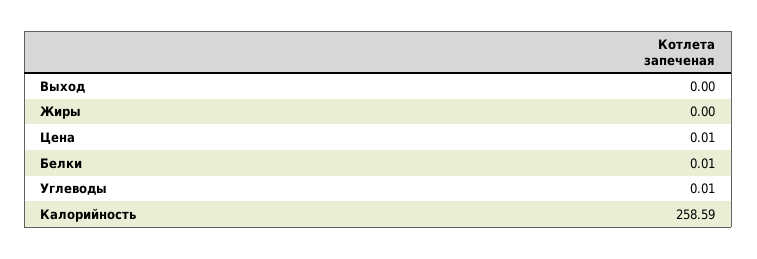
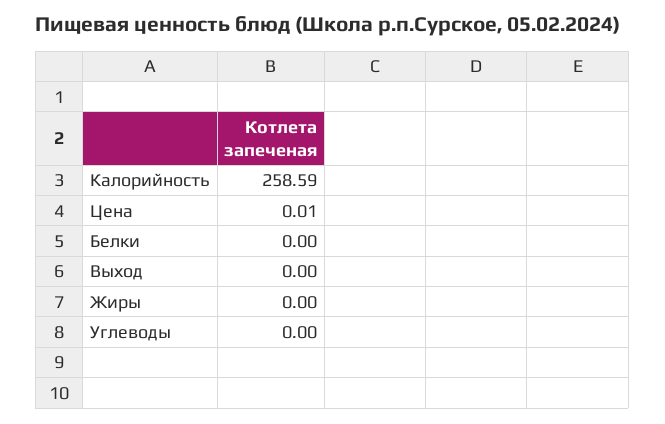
  {
    "Выход": 0,
    "Жиры": 0,
    "Цена": 0.01,
-   "Белки": 0.01,
+   "Белки": 0,
-   "Углеводы": 0.01,
+   "Углеводы": 0,
    "Калорийность": 258.59
  }

